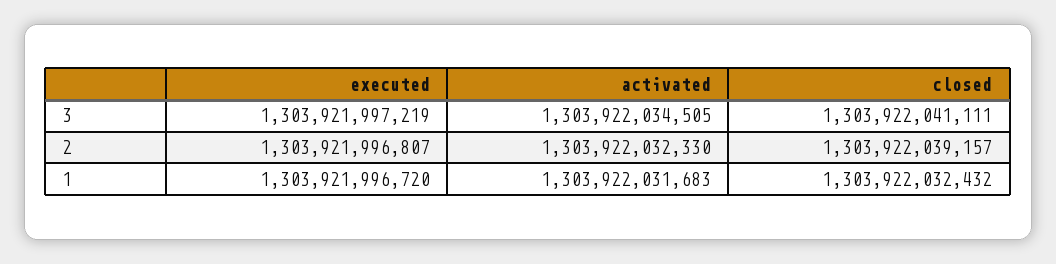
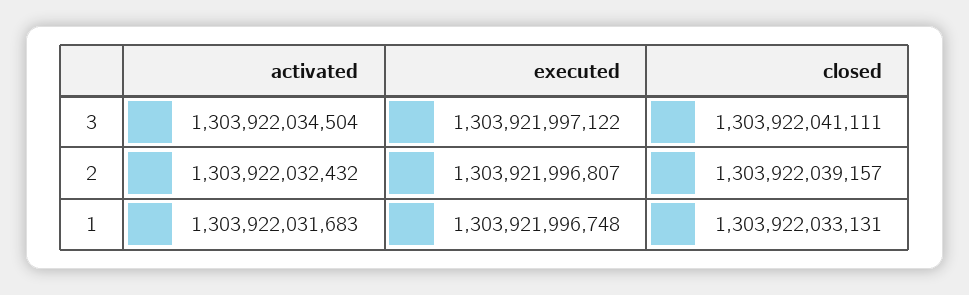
  {
    "executed": {
-     "3": 1303921997219,
+     "3": 1303921997122,
      "2": 1303921996807,
-     "1": 1303921996720
+     "1": 1303921996748
    },
    "activated": {
-     "3": 1303922034505,
+     "3": 1303922034504,
-     "2": 1303922032330,
+     "2": 1303922032432,
      "1": 1303922031683
    },
    "closed": {
      "3": 1303922041111,
      "2": 1303922039157,
-     "1": 1303922032432
+     "1": 1303922033131
    }
  }

